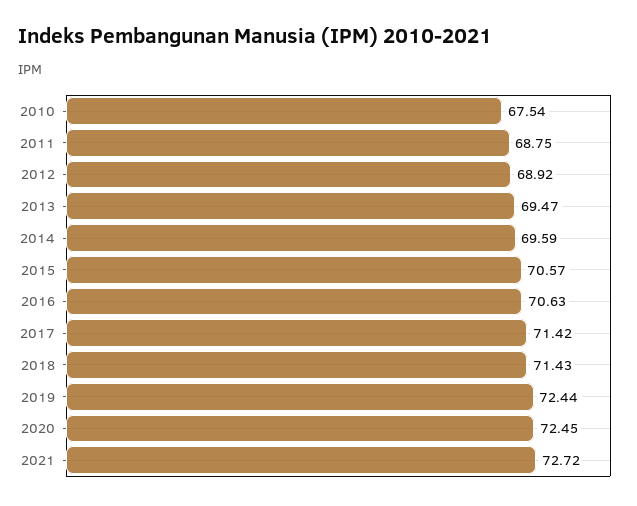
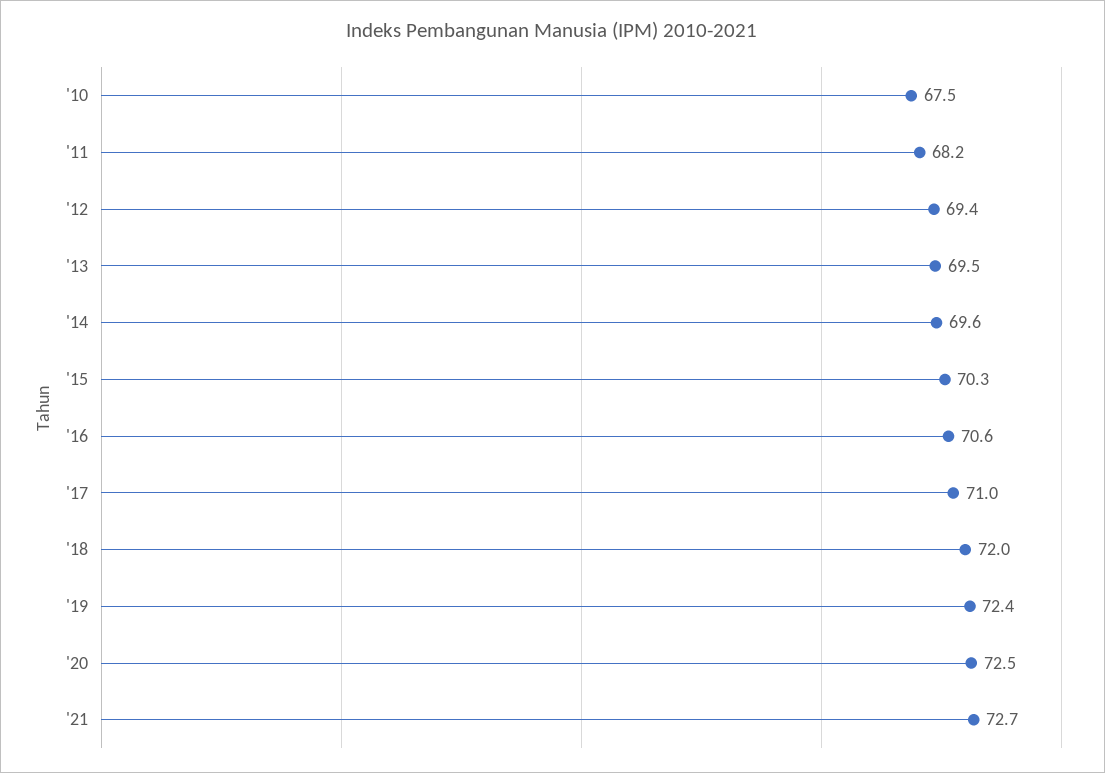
  {
    "2010": 67.54,
-   "2011": 68.75,
+   "2011": 68.2,
-   "2012": 68.92,
+   "2012": 69.4,
    "2013": 69.47,
    "2014": 69.59,
-   "2015": 70.57,
+   "2015": 70.3,
    "2016": 70.63,
-   "2017": 71.42,
+   "2017": 71,
-   "2018": 71.43,
+   "2018": 72,
    "2019": 72.44,
    "2020": 72.45,
    "2021": 72.72
  }

